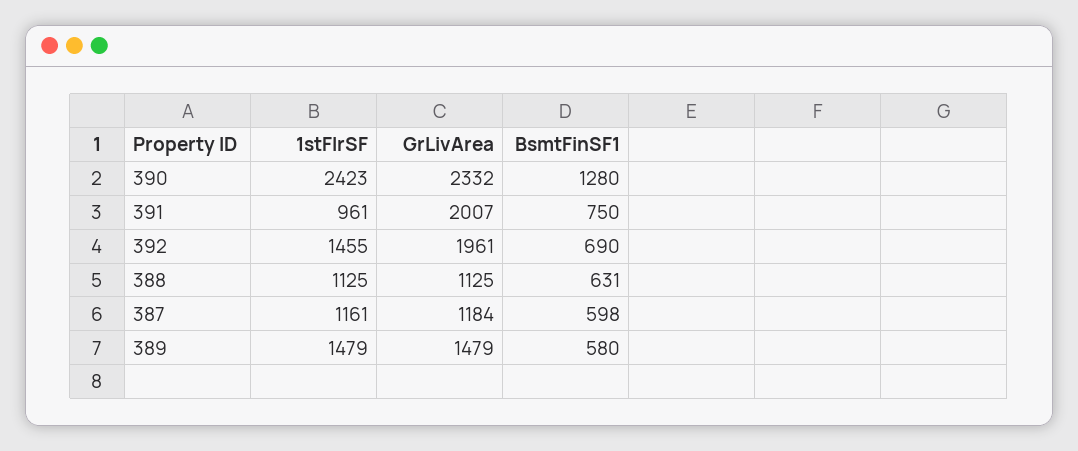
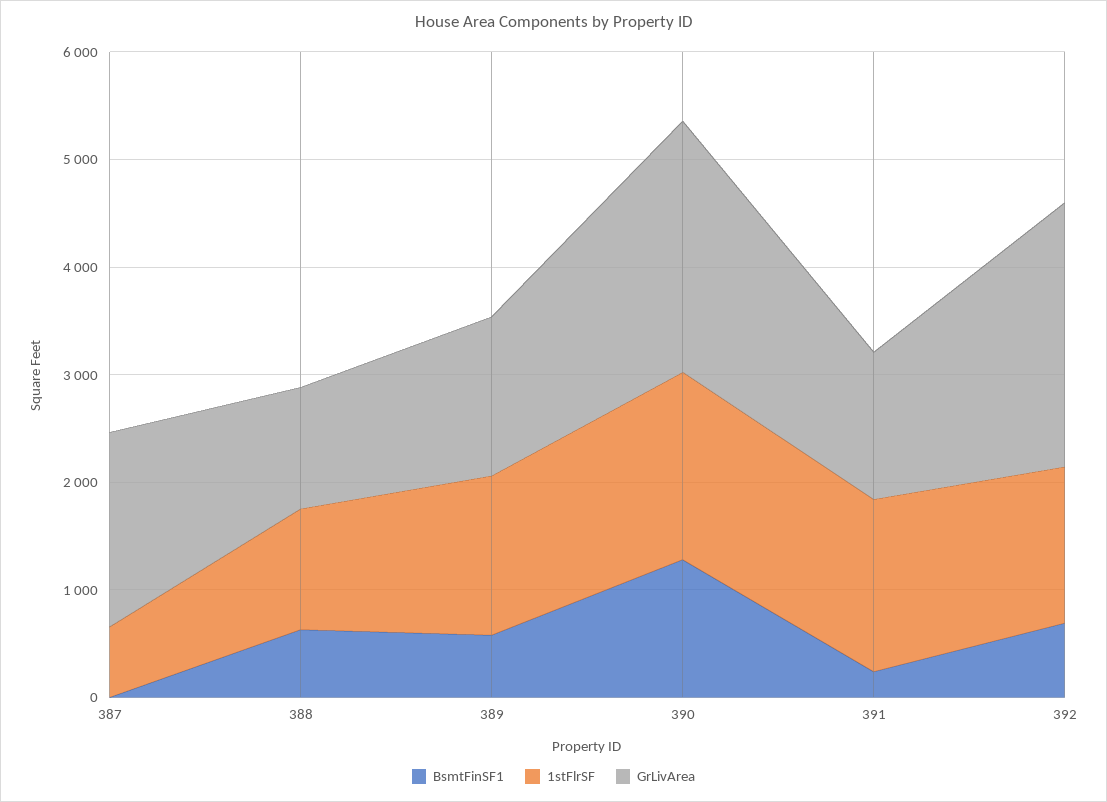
  {
    "1stFlrSF": {
-     "390": 2423,
+     "390": 1800,
-     "391": 961,
+     "391": 1600,
      "392": 1455,
      "388": 1125,
-     "387": 1161,
+     "387": 600,
      "389": 1479
    },
    "GrLivArea": {
      "390": 2332,
-     "391": 2007,
+     "391": 1400,
-     "392": 1961,
+     "392": 2400,
      "388": 1125,
-     "387": 1184,
+     "387": 1800,
      "389": 1479
    },
    "BsmtFinSF1": {
      "390": 1280,
-     "391": 750,
+     "391": 200,
      "392": 690,
      "388": 631,
-     "387": 598,
+     "387": 0,
      "389": 580
    }
  }

